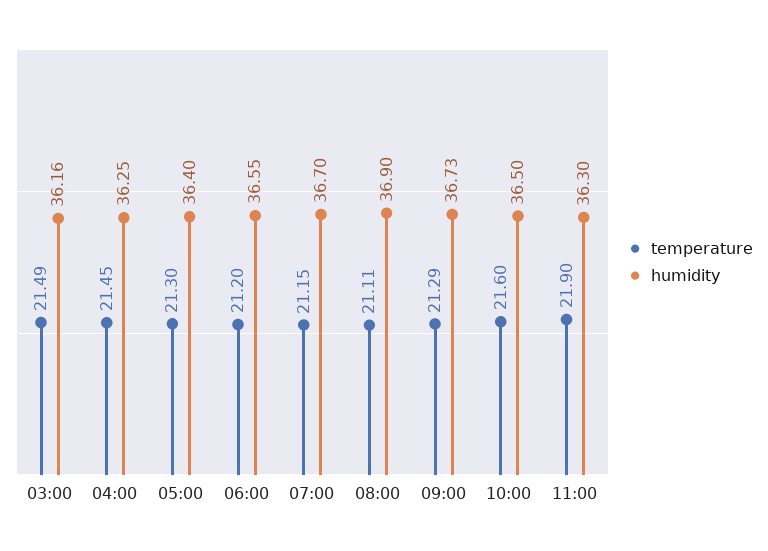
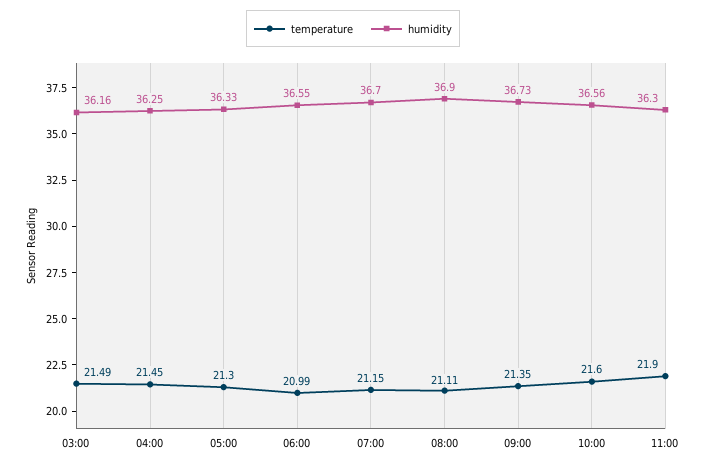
  {
    "temperature": {
      "03:00": 21.49,
      "04:00": 21.45,
      "05:00": 21.3,
-     "06:00": 21.2,
+     "06:00": 20.99,
      "07:00": 21.15,
      "08:00": 21.11,
-     "09:00": 21.29,
+     "09:00": 21.35,
      "10:00": 21.6,
      "11:00": 21.9
    },
    "humidity": {
      "03:00": 36.16,
      "04:00": 36.25,
-     "05:00": 36.4,
+     "05:00": 36.33,
      "06:00": 36.55,
      "07:00": 36.7,
      "08:00": 36.9,
      "09:00": 36.73,
-     "10:00": 36.5,
+     "10:00": 36.56,
      "11:00": 36.3
    }
  }

